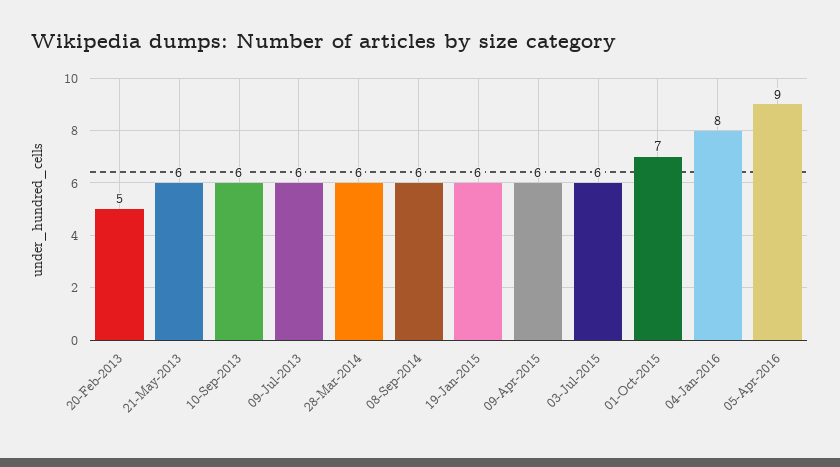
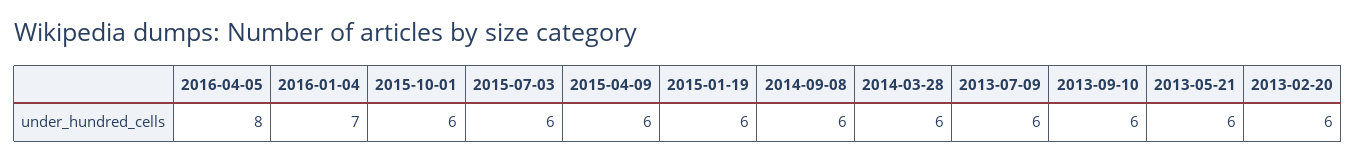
  {
-   "20-Feb-2013": 5,
+   "20-Feb-2013": 6,
    "21-May-2013": 6,
    "10-Sep-2013": 6,
    "09-Jul-2013": 6,
    "28-Mar-2014": 6,
    "08-Sep-2014": 6,
    "19-Jan-2015": 6,
    "09-Apr-2015": 6,
    "03-Jul-2015": 6,
-   "01-Oct-2015": 7,
+   "01-Oct-2015": 6,
-   "04-Jan-2016": 8,
+   "04-Jan-2016": 7,
-   "05-Apr-2016": 9
+   "05-Apr-2016": 8
  }

